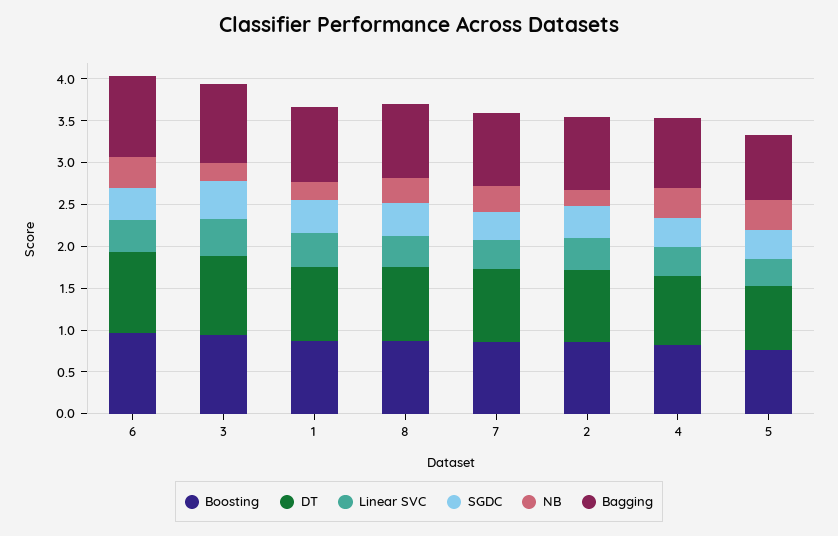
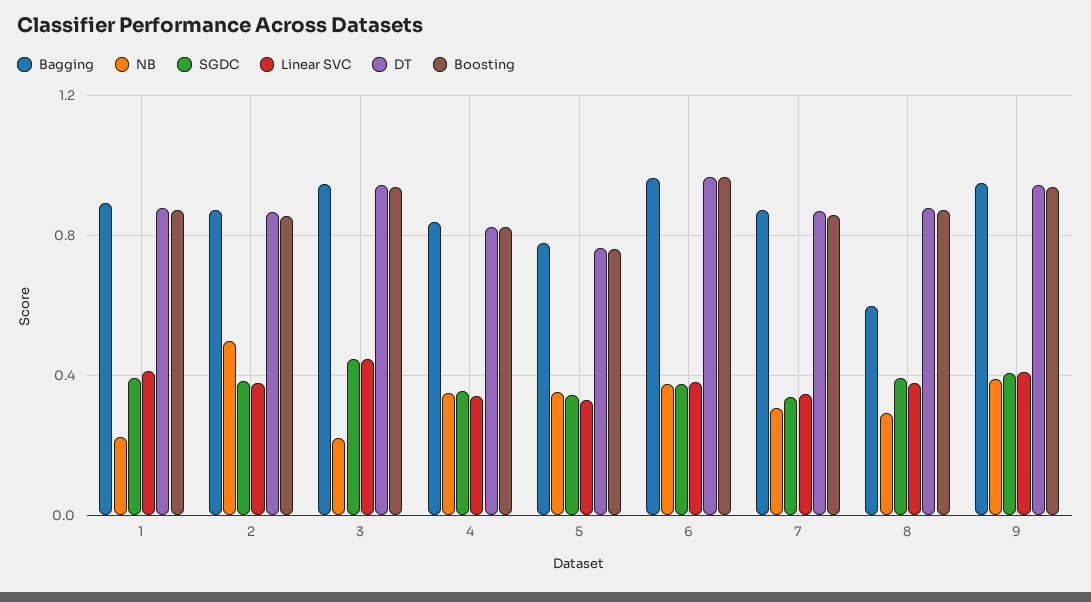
  {
    "Boosting": {
      "6": 0.95,
      "3": 0.95,
      "1": 0.85,
      "8": 0.85,
      "7": 0.85,
      "2": 0.85,
      "4": 0.8,
-     "5": 0.75
+     "5": 0.75,
+     "9": 0.95
    },
    "DT": {
      "6": 0.95,
      "3": 0.95,
      "1": 0.9,
      "8": 0.9,
      "7": 0.85,
      "2": 0.85,
      "4": 0.85,
-     "5": 0.75
+     "5": 0.75,
+     "9": 0.95
    },
    "Linear SVC": {
      "6": 0.4,
      "3": 0.45,
      "1": 0.4,
      "8": 0.4,
      "7": 0.35,
      "2": 0.4,
      "4": 0.35,
-     "5": 0.35
+     "5": 0.35,
+     "9": 0.4
    },
    "SGDC": {
      "6": 0.4,
      "3": 0.45,
      "1": 0.4,
      "8": 0.4,
      "7": 0.35,
      "2": 0.4,
      "4": 0.35,
-     "5": 0.35
+     "5": 0.35,
+     "9": 0.4
    },
    "NB": {
      "6": 0.4,
      "3": 0.2,
      "1": 0.2,
      "8": 0.3,
      "7": 0.3,
-     "2": 0.2,
+     "2": 0.5,
      "4": 0.35,
-     "5": 0.35
+     "5": 0.35,
+     "9": 0.4
    },
    "Bagging": {
      "6": 0.95,
      "3": 0.95,
      "1": 0.9,
-     "8": 0.9,
+     "8": 0.6,
      "7": 0.85,
      "2": 0.85,
      "4": 0.85,
-     "5": 0.8
+     "5": 0.8,
+     "9": 0.95
    }
  }

